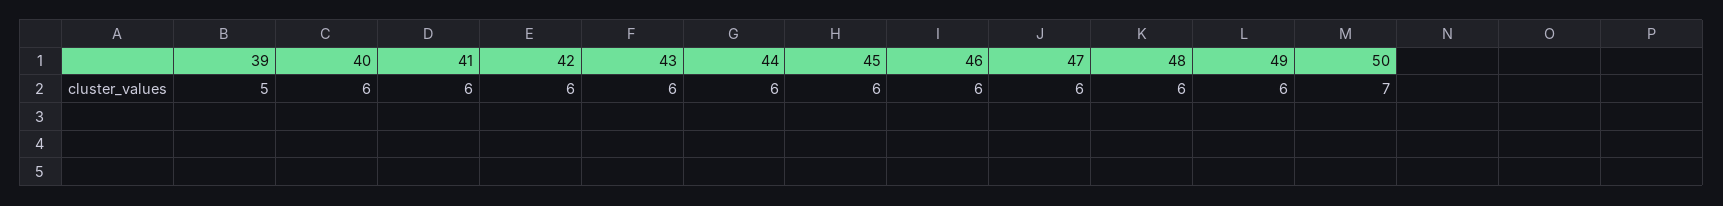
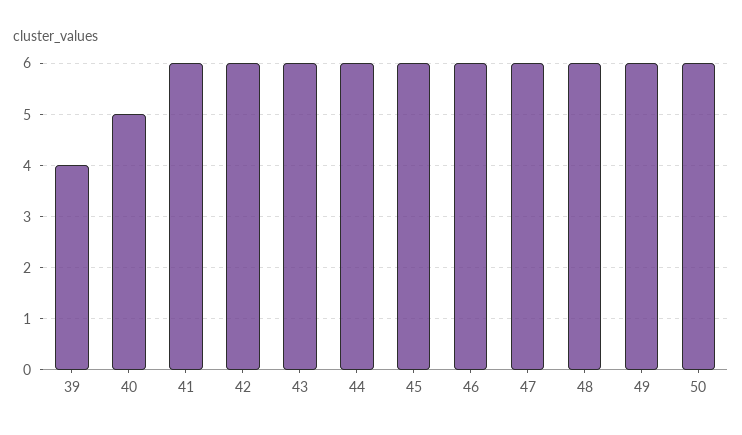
  {
-   "39": 5,
+   "39": 4,
-   "40": 6,
+   "40": 5,
    "41": 6,
    "42": 6,
    "43": 6,
    "44": 6,
    "45": 6,
    "46": 6,
    "47": 6,
    "48": 6,
    "49": 6,
-   "50": 7
+   "50": 6
  }

